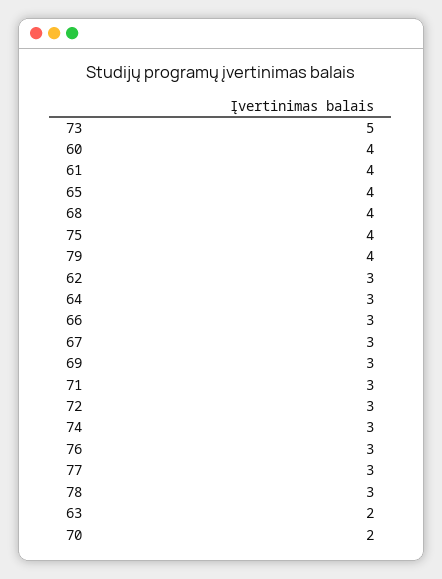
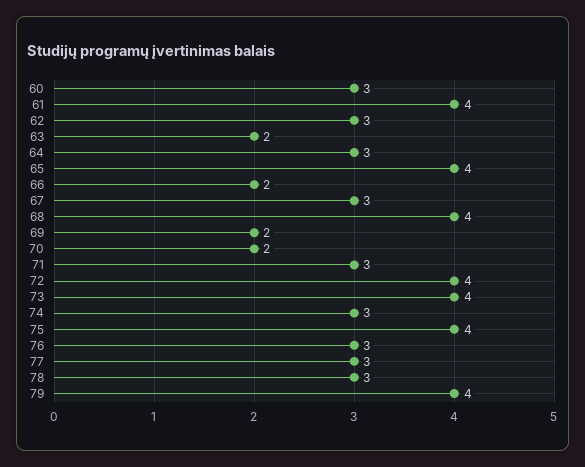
  {
-   "73": 5,
+   "73": 4,
-   "60": 4,
+   "60": 3,
    "61": 4,
    "65": 4,
    "68": 4,
    "75": 4,
    "79": 4,
    "62": 3,
    "64": 3,
-   "66": 3,
+   "66": 2,
    "67": 3,
-   "69": 3,
+   "69": 2,
    "71": 3,
-   "72": 3,
+   "72": 4,
    "74": 3,
    "76": 3,
    "77": 3,
    "78": 3,
    "63": 2,
    "70": 2
  }

